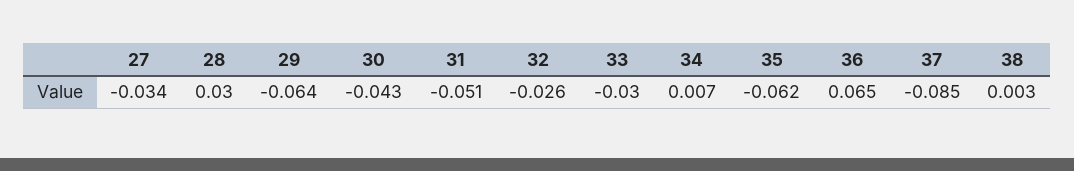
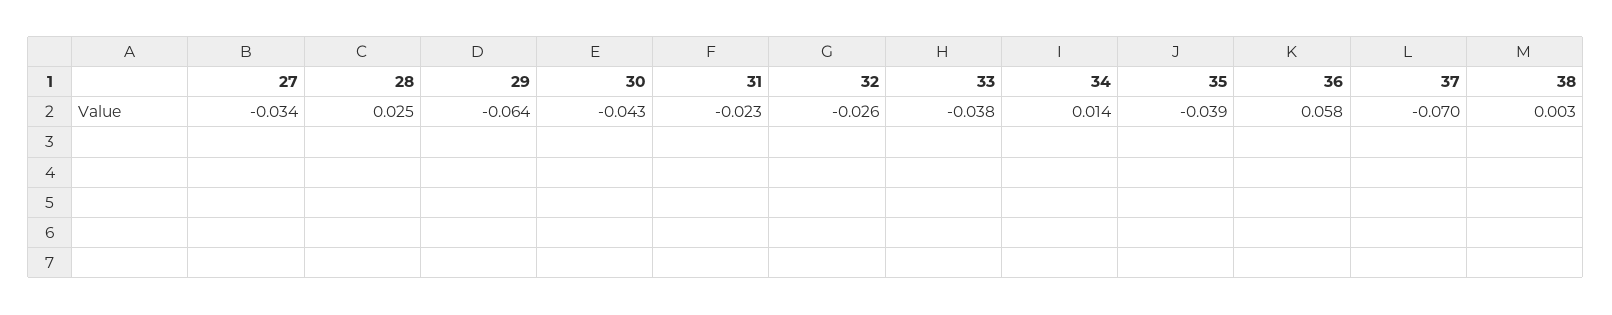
  {
    "27": -0.034,
-   "28": 0.03,
+   "28": 0.025,
    "29": -0.064,
    "30": -0.043,
-   "31": -0.051,
+   "31": -0.023,
    "32": -0.026,
-   "33": -0.03,
+   "33": -0.038,
-   "34": 0.007,
+   "34": 0.014,
-   "35": -0.062,
+   "35": -0.039,
-   "36": 0.065,
+   "36": 0.058,
-   "37": -0.085,
+   "37": -0.07,
    "38": 0.003
  }

